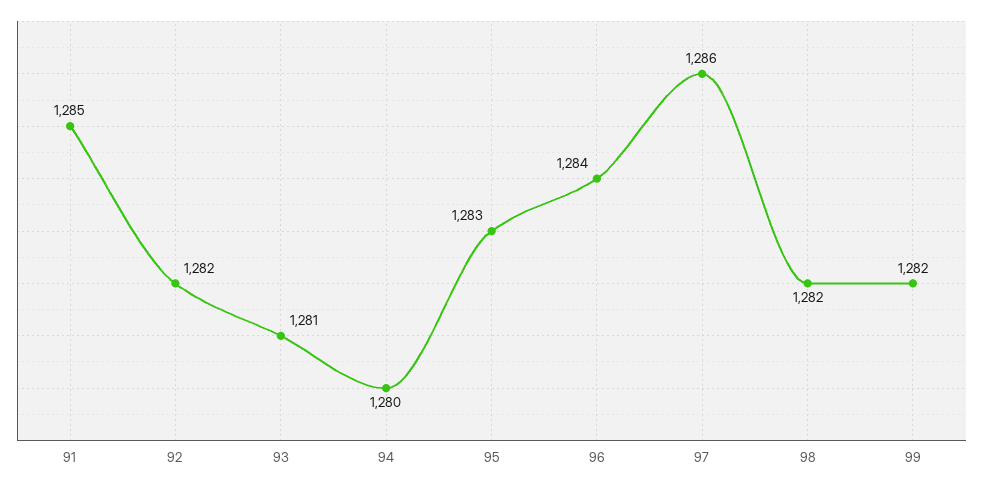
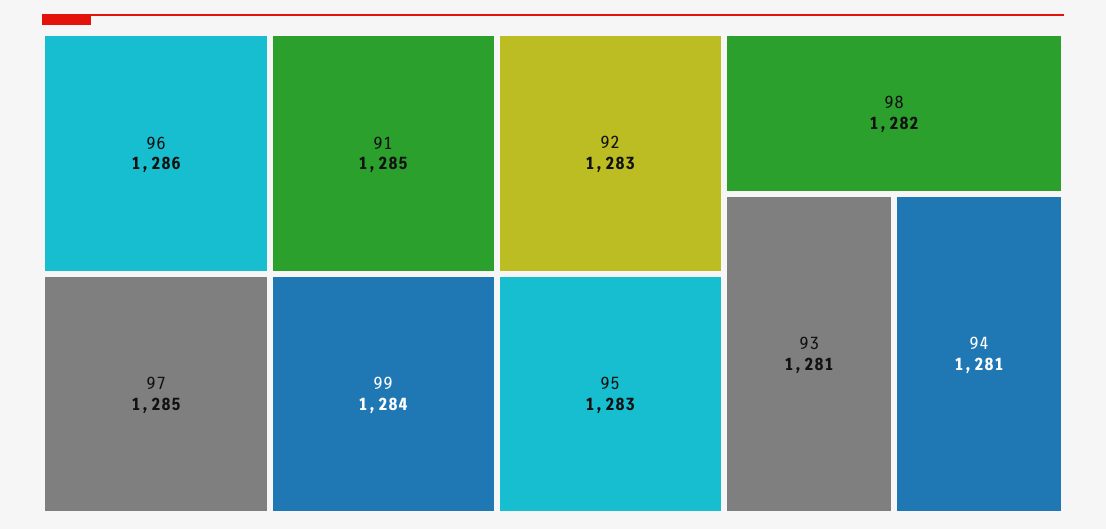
  {
    "91": 1285,
-   "92": 1282,
+   "92": 1283,
    "93": 1281,
-   "94": 1280,
+   "94": 1281,
    "95": 1283,
-   "96": 1284,
+   "96": 1286,
-   "97": 1286,
+   "97": 1285,
    "98": 1282,
-   "99": 1282
+   "99": 1284
  }

